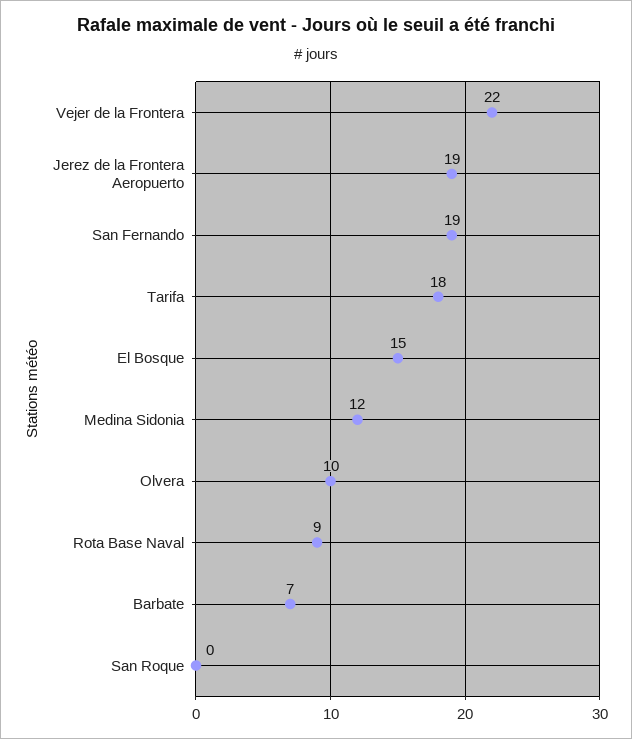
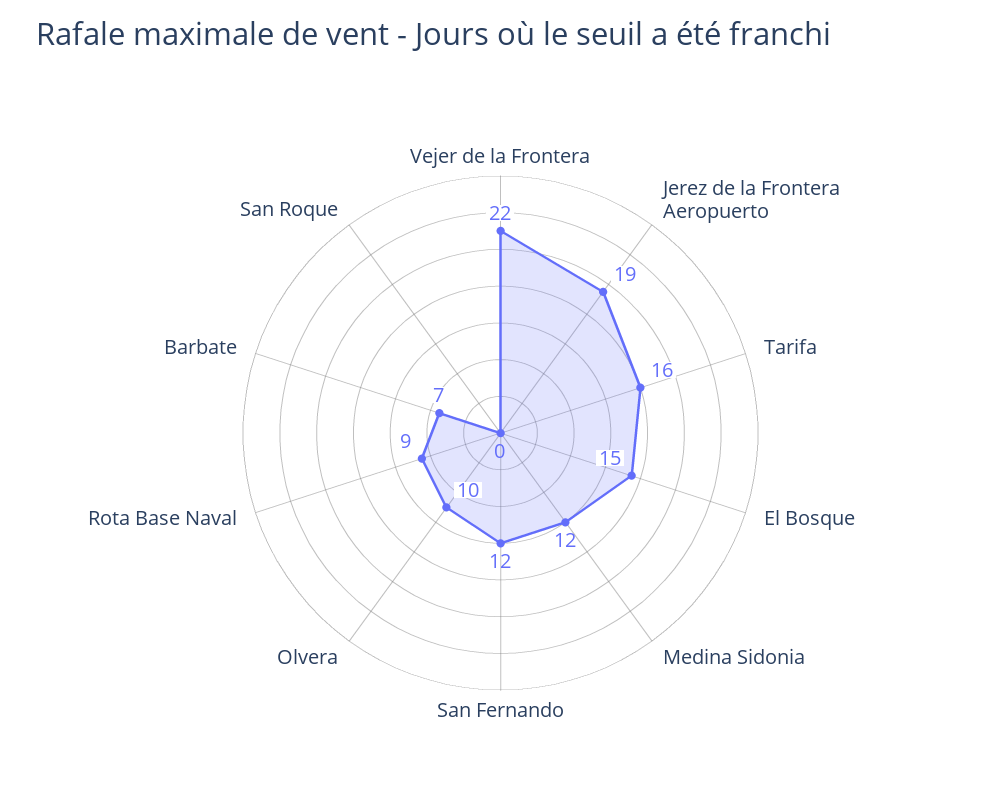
  {
    "Vejer de la Frontera": 22,
    "Jerez de la Frontera Aeropuerto": 19,
-   "San Fernando": 19,
+   "San Fernando": 12,
-   "Tarifa": 18,
+   "Tarifa": 16,
    "El Bosque": 15,
    "Medina Sidonia": 12,
    "Olvera": 10,
    "Rota Base Naval": 9,
    "Barbate": 7,
    "San Roque": 0
  }

